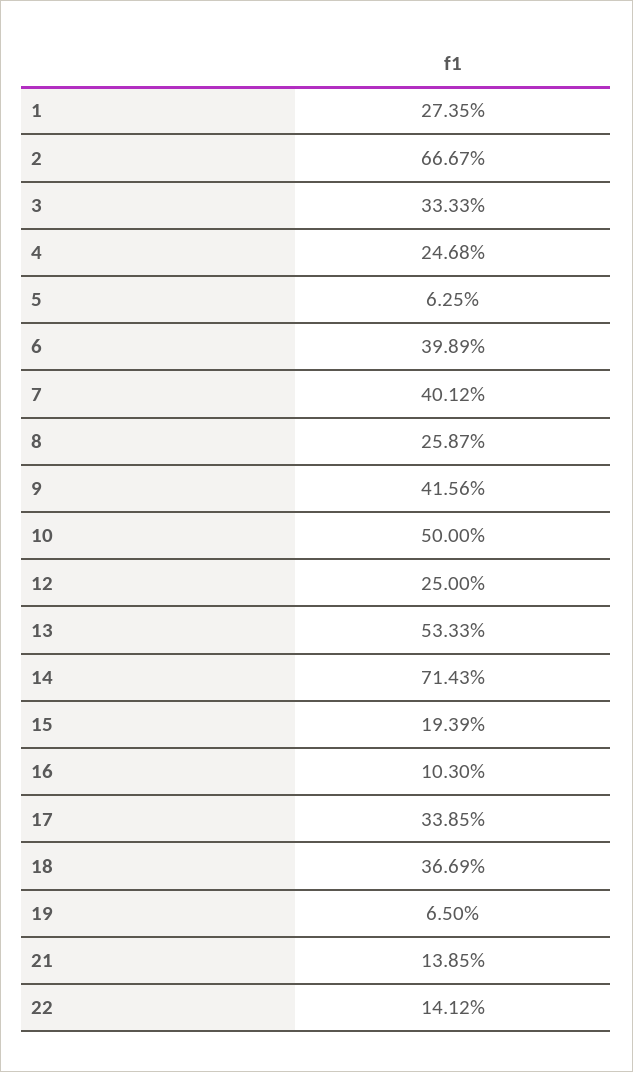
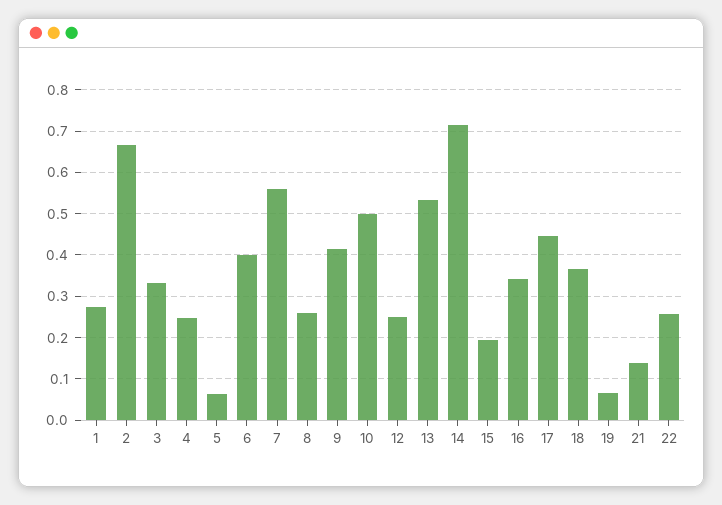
  {
    "1": 0.2735,
    "2": 0.6667,
    "3": 0.3333,
    "4": 0.2468,
    "5": 0.0625,
    "6": 0.3989,
-   "7": 0.4012,
+   "7": 0.56,
    "8": 0.2587,
    "9": 0.4156,
    "10": 0.5,
    "12": 0.25,
    "13": 0.5333,
    "14": 0.7143,
    "15": 0.1939,
-   "16": 0.103,
+   "16": 0.34,
-   "17": 0.3385,
+   "17": 0.44,
    "18": 0.3669,
    "19": 0.065,
    "21": 0.1385,
-   "22": 0.1412
+   "22": 0.26
  }

